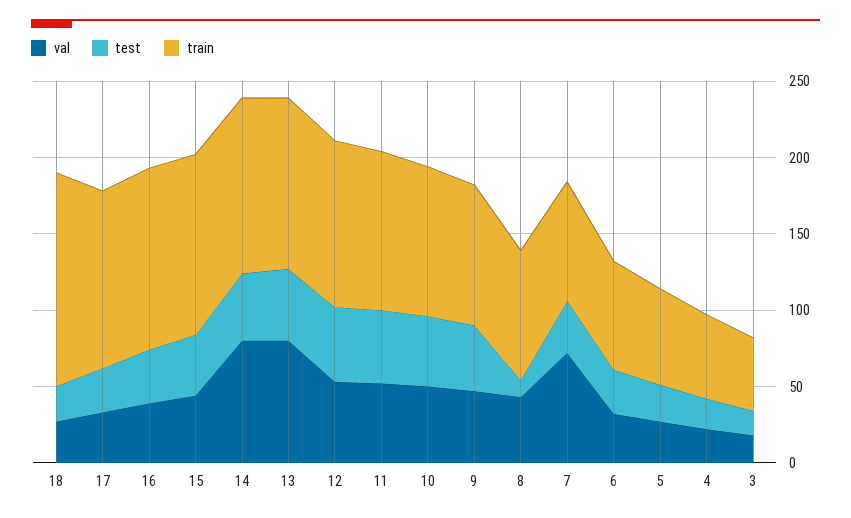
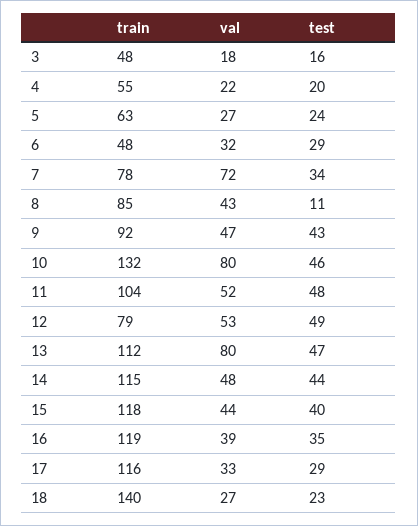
  {
    "val": {
      "18": 27,
      "17": 33,
      "16": 39,
      "15": 44,
-     "14": 80,
+     "14": 48,
      "13": 80,
      "12": 53,
      "11": 52,
-     "10": 50,
+     "10": 80,
      "9": 47,
      "8": 43,
      "7": 72,
      "6": 32,
      "5": 27,
      "4": 22,
      "3": 18
    },
    "test": {
      "18": 23,
      "17": 29,
      "16": 35,
      "15": 40,
      "14": 44,
      "13": 47,
      "12": 49,
      "11": 48,
      "10": 46,
      "9": 43,
      "8": 11,
      "7": 34,
      "6": 29,
      "5": 24,
      "4": 20,
      "3": 16
    },
    "train": {
      "18": 140,
      "17": 116,
      "16": 119,
      "15": 118,
      "14": 115,
      "13": 112,
-     "12": 110,
+     "12": 79,
      "11": 104,
-     "10": 100,
+     "10": 132,
      "9": 92,
      "8": 85,
      "7": 78,
-     "6": 70,
+     "6": 48,
      "5": 63,
      "4": 55,
      "3": 48
    }
  }

